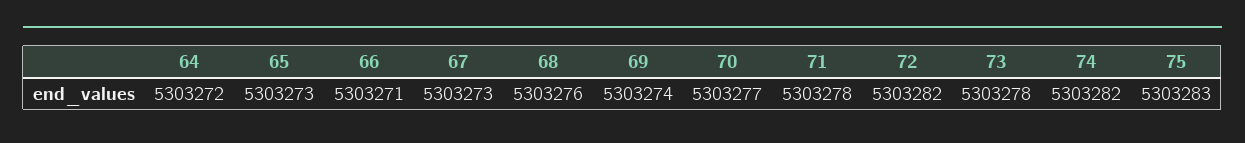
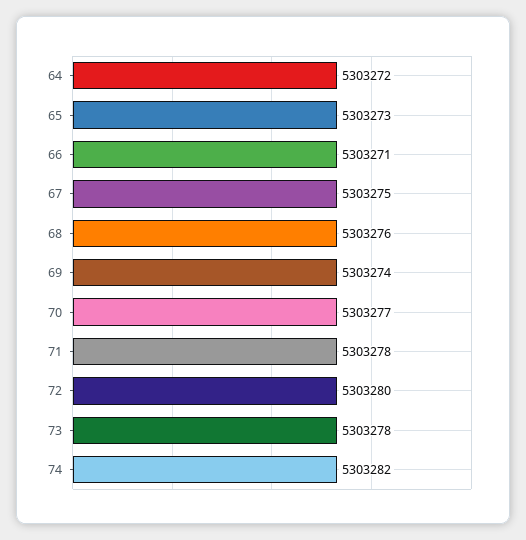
  {
    "64": 5303272,
    "65": 5303273,
    "66": 5303271,
-   "67": 5303273,
+   "67": 5303275,
    "68": 5303276,
    "69": 5303274,
    "70": 5303277,
    "71": 5303278,
-   "72": 5303282,
+   "72": 5303280,
    "73": 5303278,
-   "74": 5303282,
+   "74": 5303282
-   "75": 5303283
  }

